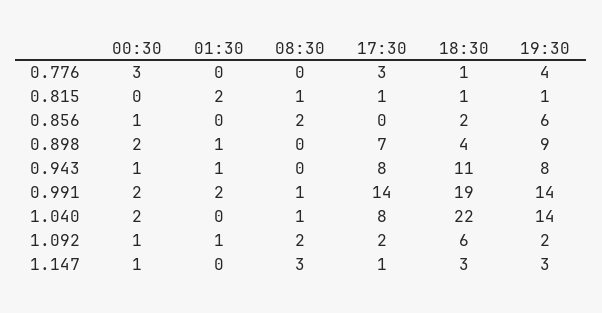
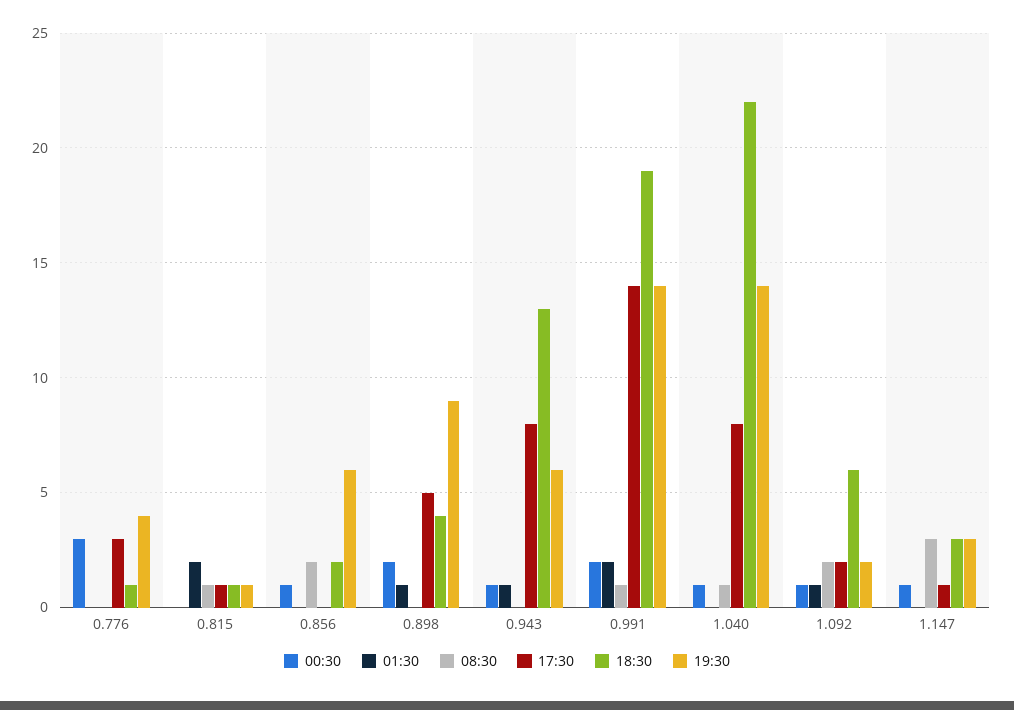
  {
    "00:30": {
      "0.776": 3,
      "0.815": 0,
      "0.856": 1,
      "0.898": 2,
      "0.943": 1,
      "0.991": 2,
-     "1.040": 2,
+     "1.040": 1,
      "1.092": 1,
      "1.147": 1
    },
    "01:30": {
      "0.776": 0,
      "0.815": 2,
      "0.856": 0,
      "0.898": 1,
      "0.943": 1,
      "0.991": 2,
      "1.040": 0,
      "1.092": 1,
      "1.147": 0
    },
    "08:30": {
      "0.776": 0,
      "0.815": 1,
      "0.856": 2,
      "0.898": 0,
      "0.943": 0,
      "0.991": 1,
      "1.040": 1,
      "1.092": 2,
      "1.147": 3
    },
    "17:30": {
      "0.776": 3,
      "0.815": 1,
      "0.856": 0,
-     "0.898": 7,
+     "0.898": 5,
      "0.943": 8,
      "0.991": 14,
      "1.040": 8,
      "1.092": 2,
      "1.147": 1
    },
    "18:30": {
      "0.776": 1,
      "0.815": 1,
      "0.856": 2,
      "0.898": 4,
-     "0.943": 11,
+     "0.943": 13,
      "0.991": 19,
      "1.040": 22,
      "1.092": 6,
      "1.147": 3
    },
    "19:30": {
      "0.776": 4,
      "0.815": 1,
      "0.856": 6,
      "0.898": 9,
-     "0.943": 8,
+     "0.943": 6,
      "0.991": 14,
      "1.040": 14,
      "1.092": 2,
      "1.147": 3
    }
  }

